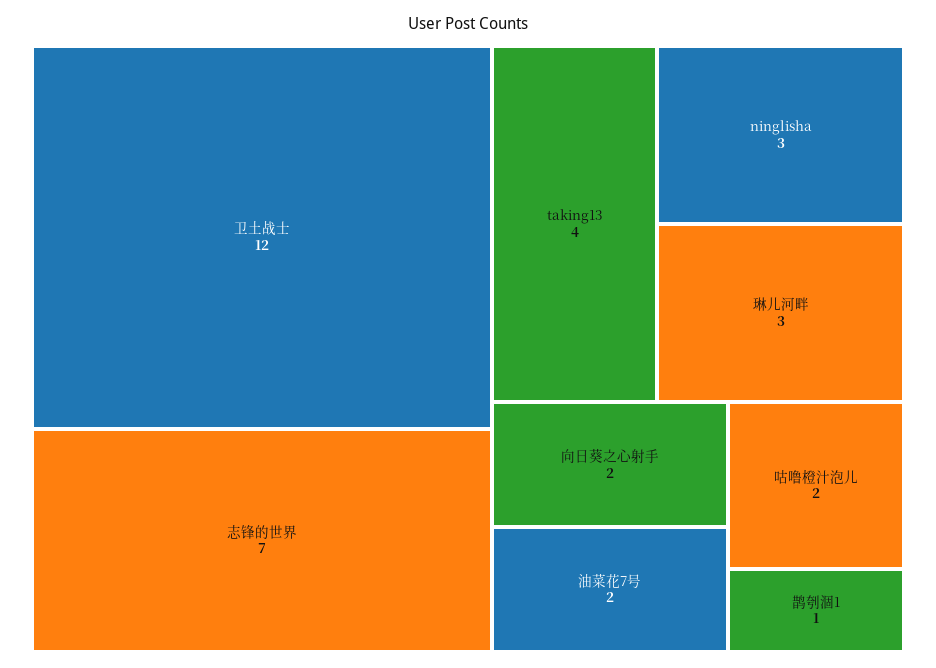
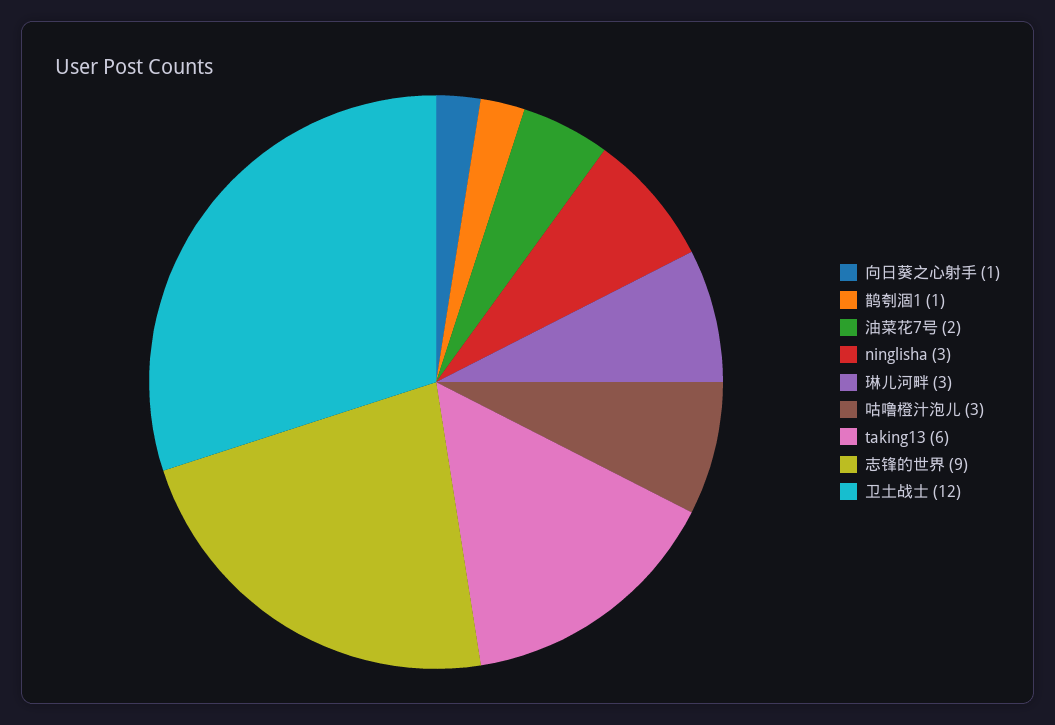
  {
    "卫土战士": 12,
-   "志锋的世界": 7,
+   "志锋的世界": 9,
-   "taking13": 4,
+   "taking13": 6,
    "ninglisha": 3,
    "琳儿河畔": 3,
-   "向日葵之心射手": 2,
+   "向日葵之心射手": 1,
    "油菜花7号": 2,
-   "咕噜橙汁泡儿": 2,
+   "咕噜橙汁泡儿": 3,
    "鹊刳涸1": 1
  }

